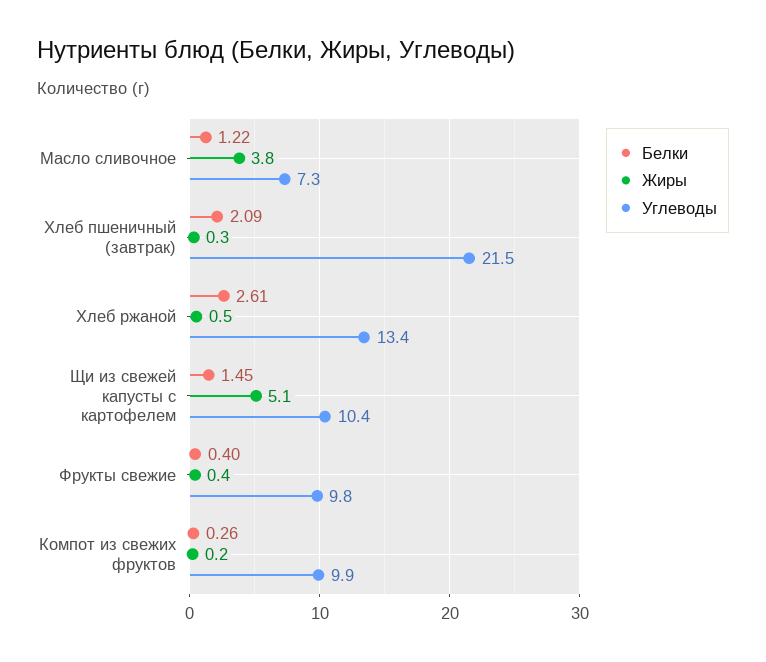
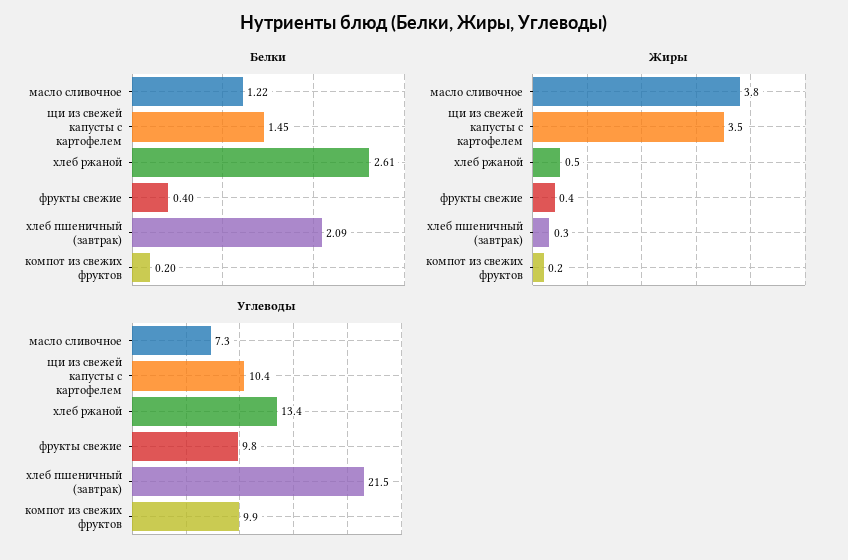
  {
    "Белки": {
      "Масло сливочное": 1.22,
      "Хлеб пшеничный (завтрак)": 2.09,
      "Хлеб ржаной": 2.61,
      "Щи из свежей капусты с картофелем": 1.45,
      "Фрукты свежие": 0.4,
-     "Компот из свежих фруктов": 0.26
+     "Компот из свежих фруктов": 0.2
    },
    "Жиры": {
      "Масло сливочное": 3.8,
      "Хлеб пшеничный (завтрак)": 0.3,
      "Хлеб ржаной": 0.5,
-     "Щи из свежей капусты с картофелем": 5.1,
+     "Щи из свежей капусты с картофелем": 3.5,
      "Фрукты свежие": 0.4,
      "Компот из свежих фруктов": 0.2
    },
    "Углеводы": {
      "Масло сливочное": 7.3,
      "Хлеб пшеничный (завтрак)": 21.5,
      "Хлеб ржаной": 13.4,
      "Щи из свежей капусты с картофелем": 10.4,
      "Фрукты свежие": 9.8,
      "Компот из свежих фруктов": 9.9
    }
  }

